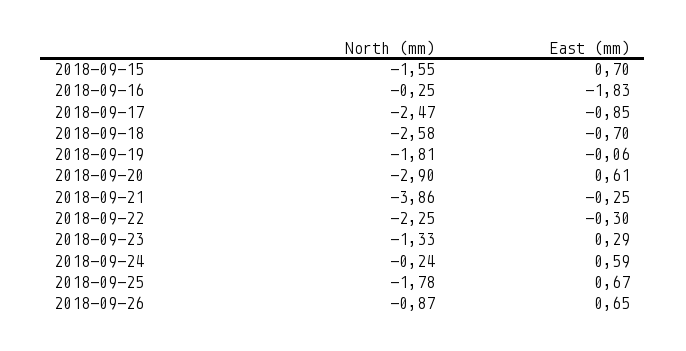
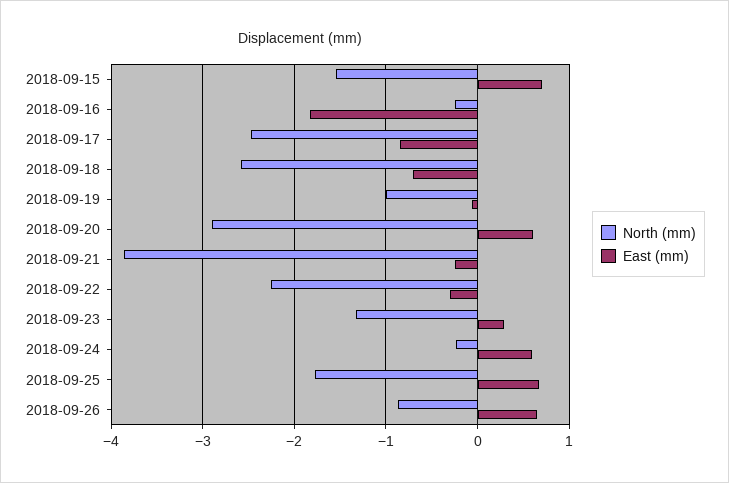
  {
    "North (mm)": {
      "2018-09-15": -1.55,
      "2018-09-16": -0.25,
      "2018-09-17": -2.47,
      "2018-09-18": -2.58,
-     "2018-09-19": -1.81,
+     "2018-09-19": -1,
      "2018-09-20": -2.9,
      "2018-09-21": -3.86,
      "2018-09-22": -2.25,
      "2018-09-23": -1.33,
      "2018-09-24": -0.24,
      "2018-09-25": -1.78,
      "2018-09-26": -0.87
    },
    "East (mm)": {
      "2018-09-15": 0.7,
      "2018-09-16": -1.83,
      "2018-09-17": -0.85,
      "2018-09-18": -0.7,
      "2018-09-19": -0.06,
      "2018-09-20": 0.61,
      "2018-09-21": -0.25,
      "2018-09-22": -0.3,
      "2018-09-23": 0.29,
      "2018-09-24": 0.59,
      "2018-09-25": 0.67,
      "2018-09-26": 0.65
    }
  }

